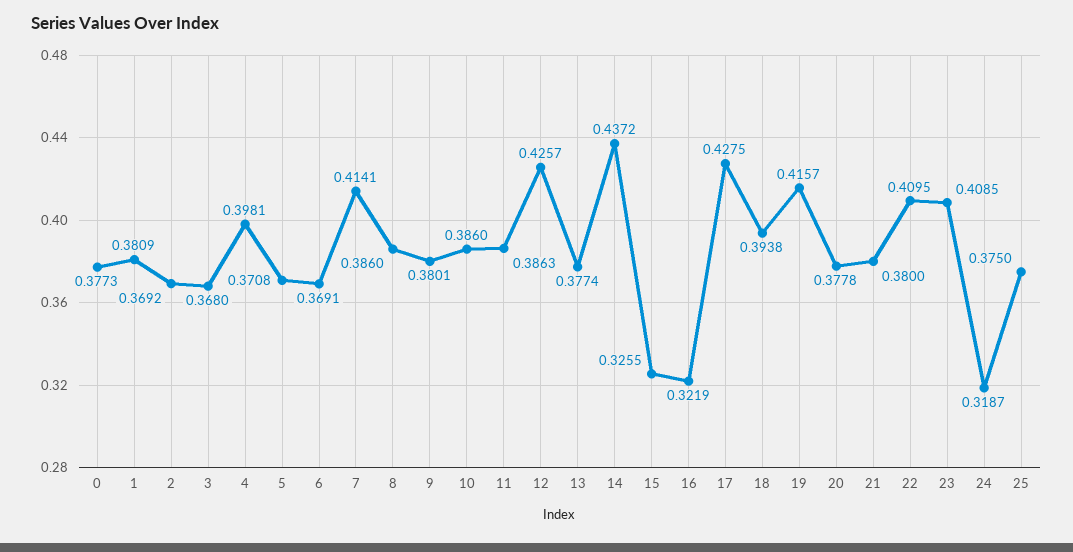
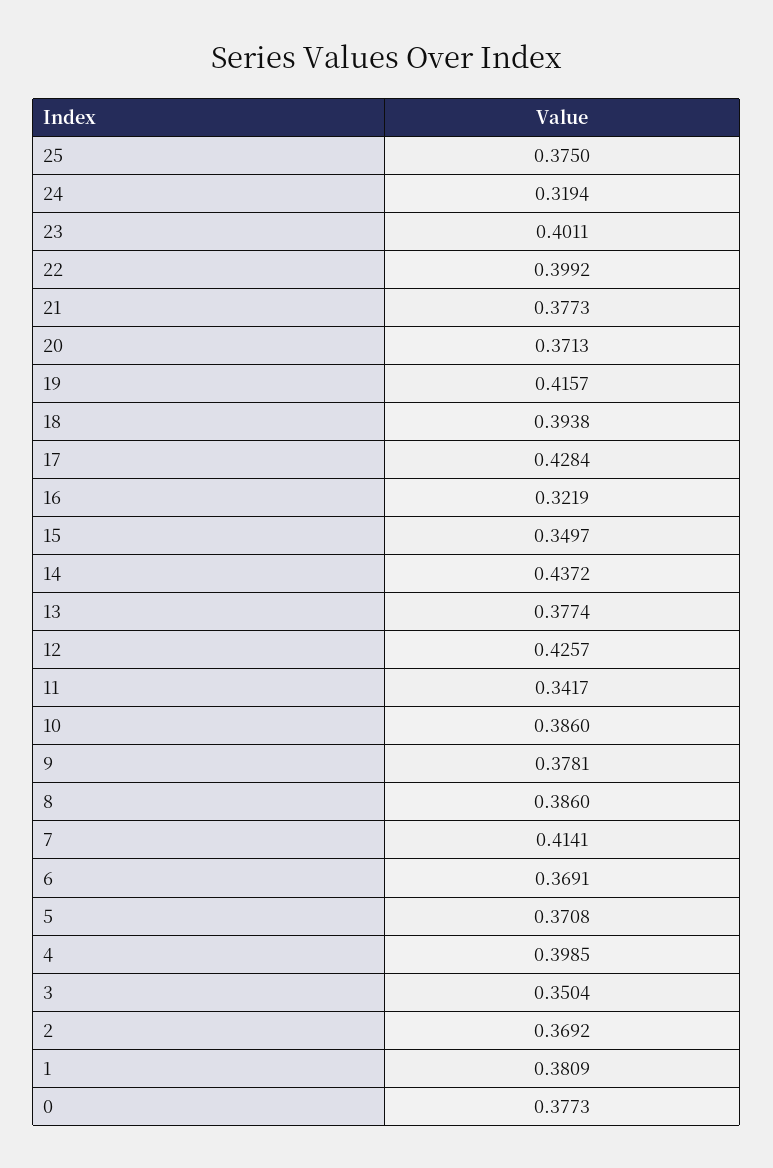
  {
    "0": 0.3773,
    "1": 0.3809,
    "2": 0.3692,
-   "3": 0.368,
+   "3": 0.3504,
-   "4": 0.3981,
+   "4": 0.3985,
    "5": 0.3708,
    "6": 0.3691,
    "7": 0.4141,
    "8": 0.386,
-   "9": 0.3801,
+   "9": 0.3781,
    "10": 0.386,
-   "11": 0.3863,
+   "11": 0.3417,
    "12": 0.4257,
    "13": 0.3774,
    "14": 0.4372,
-   "15": 0.3255,
+   "15": 0.3497,
    "16": 0.3219,
-   "17": 0.4275,
+   "17": 0.4284,
    "18": 0.3938,
    "19": 0.4157,
-   "20": 0.3778,
+   "20": 0.3713,
-   "21": 0.38,
+   "21": 0.3773,
-   "22": 0.4095,
+   "22": 0.3992,
-   "23": 0.4085,
+   "23": 0.4011,
-   "24": 0.3187,
+   "24": 0.3194,
    "25": 0.375
  }

